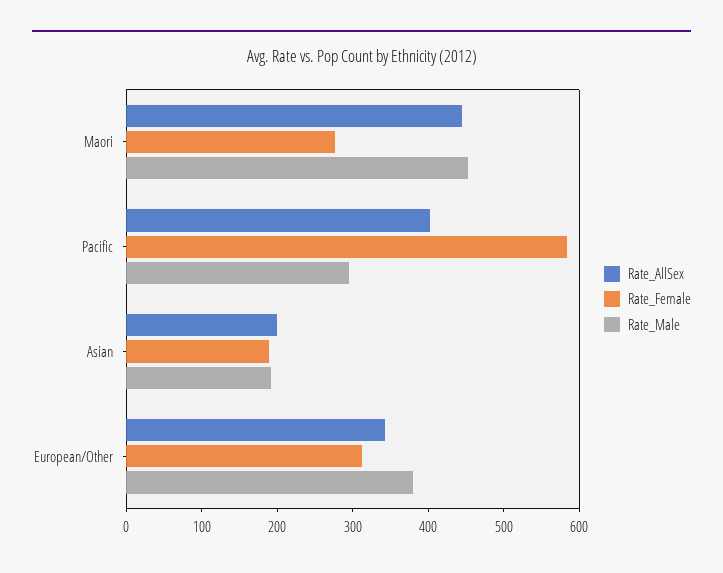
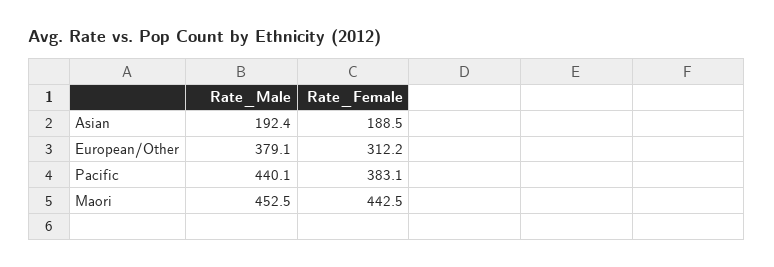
  {
-   "Rate_AllSex": {
-     "Maori": 440,
-     "Pacific": 400,
-     "Asian": 200,
-     "European/Other": 340
-   },
    "Rate_Female": {
-     "Maori": 280,
+     "Maori": 442.5,
-     "Pacific": 580,
+     "Pacific": 383.1,
      "Asian": 188.5,
      "European/Other": 312.2
    },
    "Rate_Male": {
      "Maori": 452.5,
-     "Pacific": 300,
+     "Pacific": 440.1,
      "Asian": 192.4,
      "European/Other": 379.1
    }
  }

